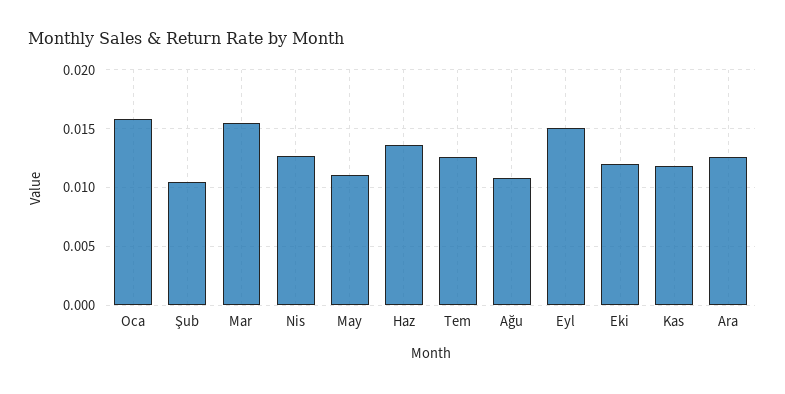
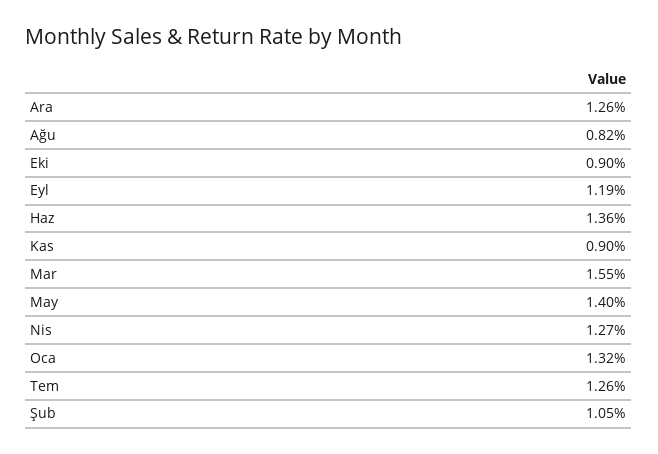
  {
-   "Oca": 0.016,
+   "Oca": 0.0132,
    "Şub": 0.0105,
    "Mar": 0.0155,
    "Nis": 0.0127,
-   "May": 0.011,
+   "May": 0.014,
    "Haz": 0.0136,
    "Tem": 0.0126,
-   "Ağu": 0.011,
+   "Ağu": 0.0082,
-   "Eyl": 0.015,
+   "Eyl": 0.0119,
-   "Eki": 0.012,
+   "Eki": 0.009,
-   "Kas": 0.012,
+   "Kas": 0.009,
    "Ara": 0.0126
  }

